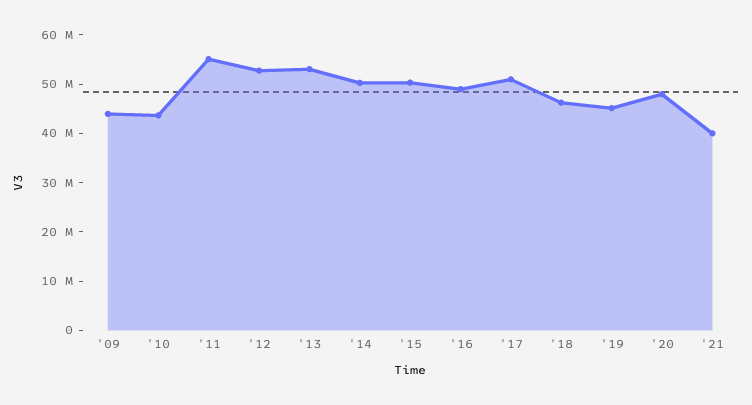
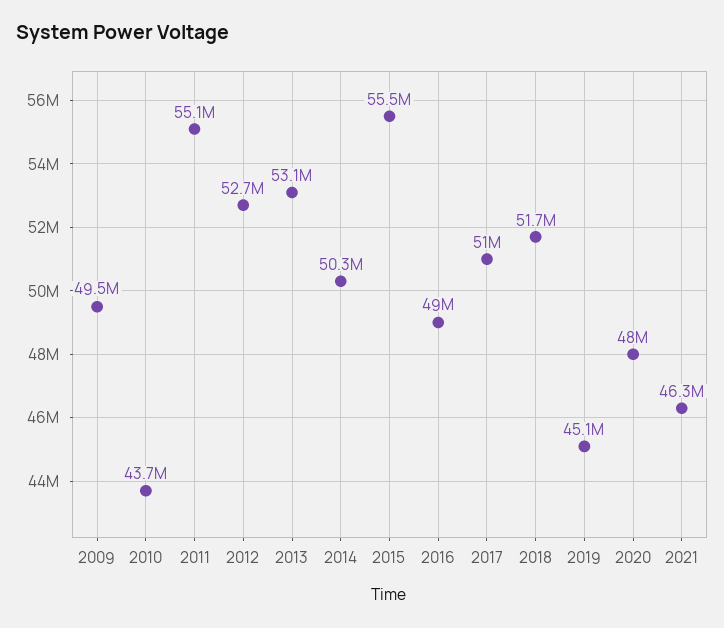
  {
-   "'09": 44000000,
+   "'09": 49500000,
    "'10": 43700000,
    "'11": 55100000,
    "'12": 52700000,
    "'13": 53100000,
    "'14": 50300000,
-   "'15": 50000000,
+   "'15": 55500000,
    "'16": 49000000,
    "'17": 51000000,
-   "'18": 46000000,
+   "'18": 51700000,
    "'19": 45100000,
    "'20": 48000000,
-   "'21": 40000000
+   "'21": 46300000
  }

